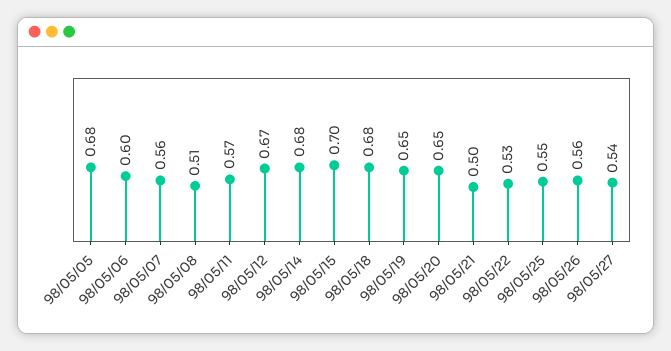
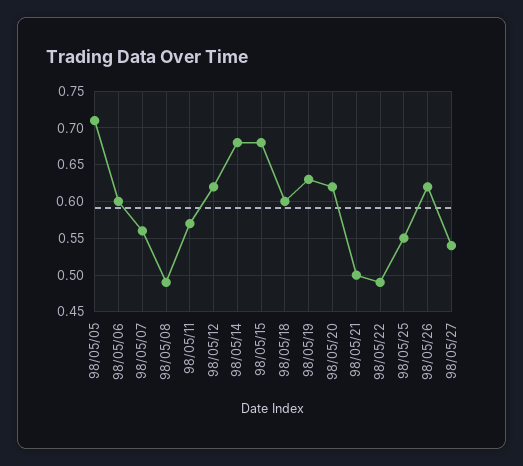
  {
-   "98/05/05": 0.68,
+   "98/05/05": 0.71,
    "98/05/06": 0.6,
    "98/05/07": 0.56,
-   "98/05/08": 0.51,
+   "98/05/08": 0.49,
    "98/05/11": 0.57,
-   "98/05/12": 0.67,
+   "98/05/12": 0.62,
    "98/05/14": 0.68,
-   "98/05/15": 0.7,
+   "98/05/15": 0.68,
-   "98/05/18": 0.68,
+   "98/05/18": 0.6,
-   "98/05/19": 0.65,
+   "98/05/19": 0.63,
-   "98/05/20": 0.65,
+   "98/05/20": 0.62,
    "98/05/21": 0.5,
-   "98/05/22": 0.53,
+   "98/05/22": 0.49,
    "98/05/25": 0.55,
-   "98/05/26": 0.56,
+   "98/05/26": 0.62,
    "98/05/27": 0.54
  }

